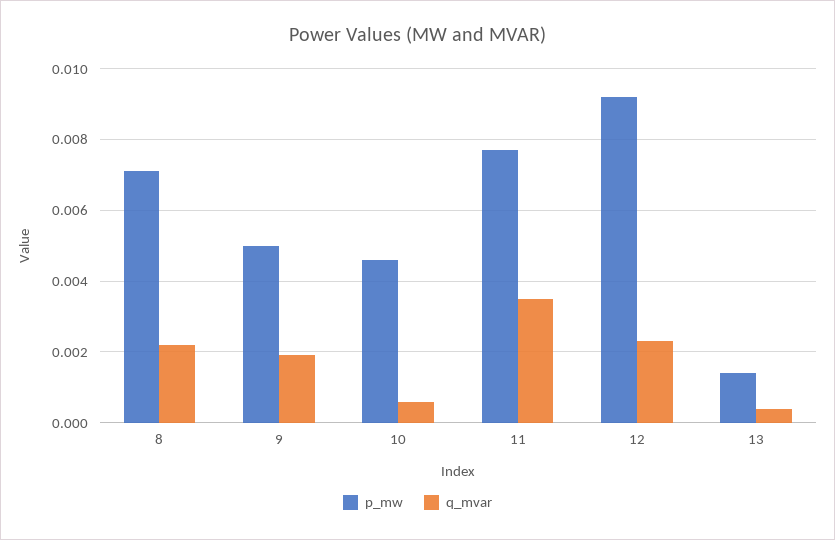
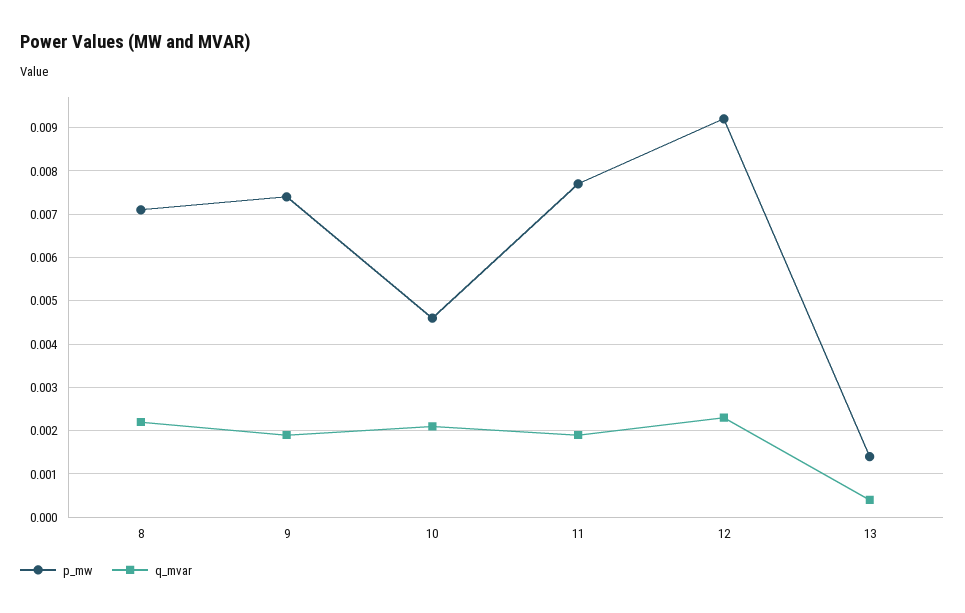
  {
    "p_mw": {
      "8": 0.007,
-     "9": 0.005,
+     "9": 0.0075,
      "10": 0.0045,
      "11": 0.0075,
      "12": 0.009,
      "13": 0.0015
    },
    "q_mvar": {
      "8": 0.002,
      "9": 0.002,
-     "10": 0.0005,
+     "10": 0.002,
-     "11": 0.0035,
+     "11": 0.002,
      "12": 0.0025,
      "13": 0.0005
    }
  }

